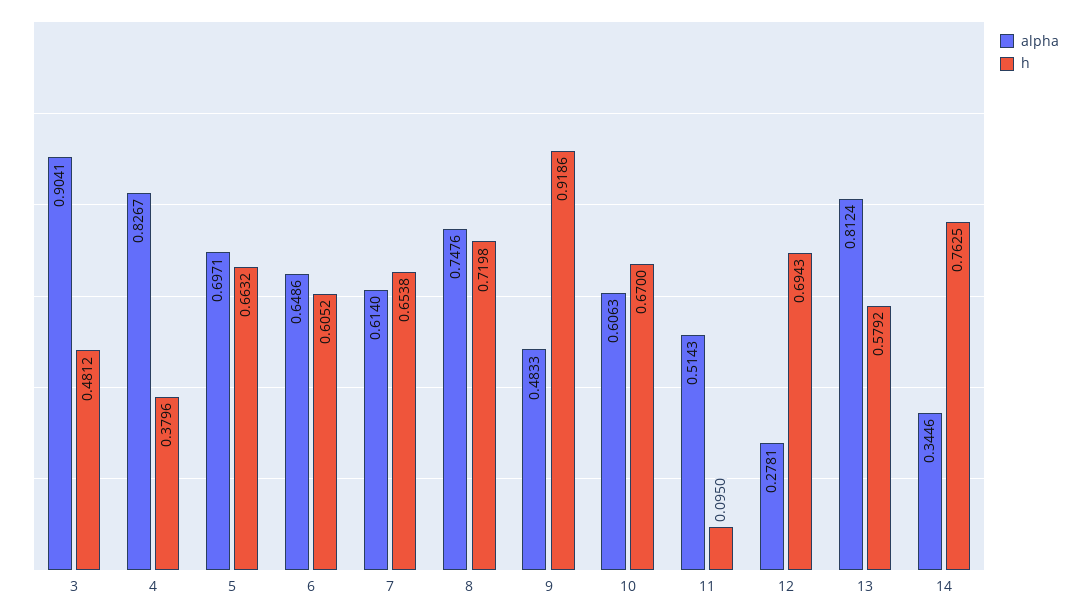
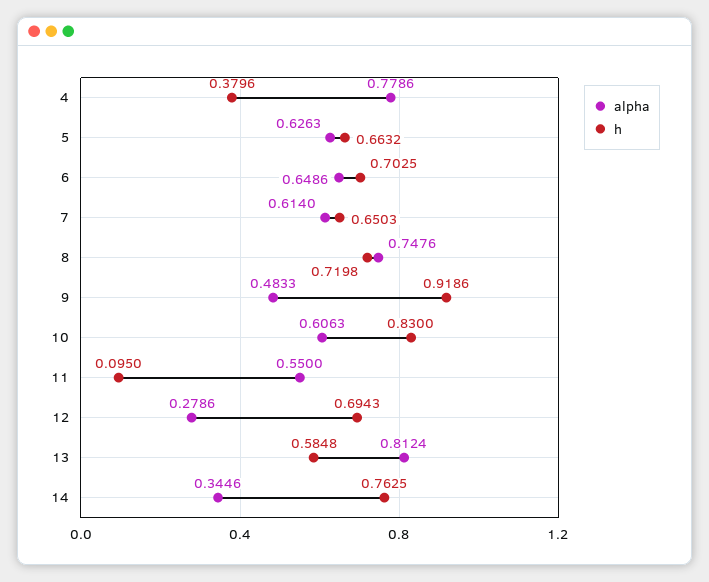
  {
    "alpha": {
-     "3": 0.9041,
-     "4": 0.8267,
+     "4": 0.7786,
-     "5": 0.6971,
+     "5": 0.6263,
      "6": 0.6486,
      "7": 0.614,
      "8": 0.7476,
      "9": 0.4833,
      "10": 0.6063,
-     "11": 0.5143,
+     "11": 0.55,
-     "12": 0.2781,
+     "12": 0.2786,
      "13": 0.8124,
      "14": 0.3446
    },
    "h": {
-     "3": 0.4812,
      "4": 0.3796,
      "5": 0.6632,
-     "6": 0.6052,
+     "6": 0.7025,
-     "7": 0.6538,
+     "7": 0.6503,
      "8": 0.7198,
      "9": 0.9186,
-     "10": 0.67,
+     "10": 0.83,
      "11": 0.095,
      "12": 0.6943,
-     "13": 0.5792,
+     "13": 0.5848,
      "14": 0.7625
    }
  }

